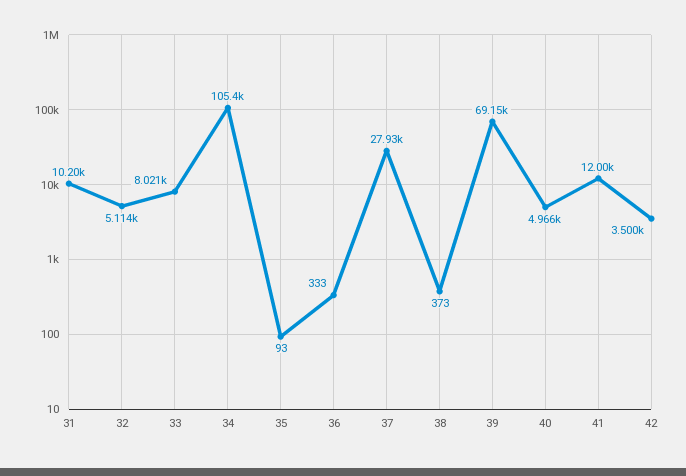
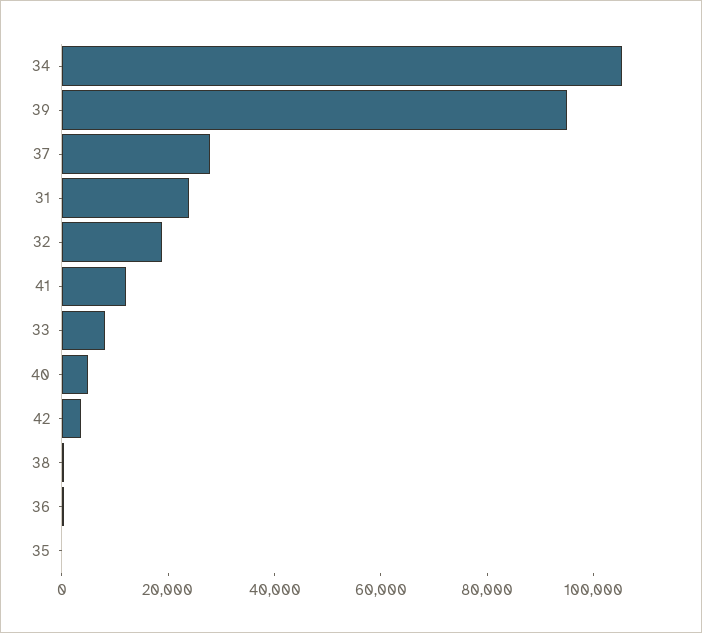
  {
-   "31": 10200,
+   "31": 25000,
-   "32": 5114,
+   "32": 20000,
    "33": 8021,
    "34": 105400,
    "35": 93,
    "36": 333,
    "37": 27930,
    "38": 373,
-   "39": 69150,
+   "39": 95000,
    "40": 4966,
    "41": 12000,
    "42": 3500
  }

